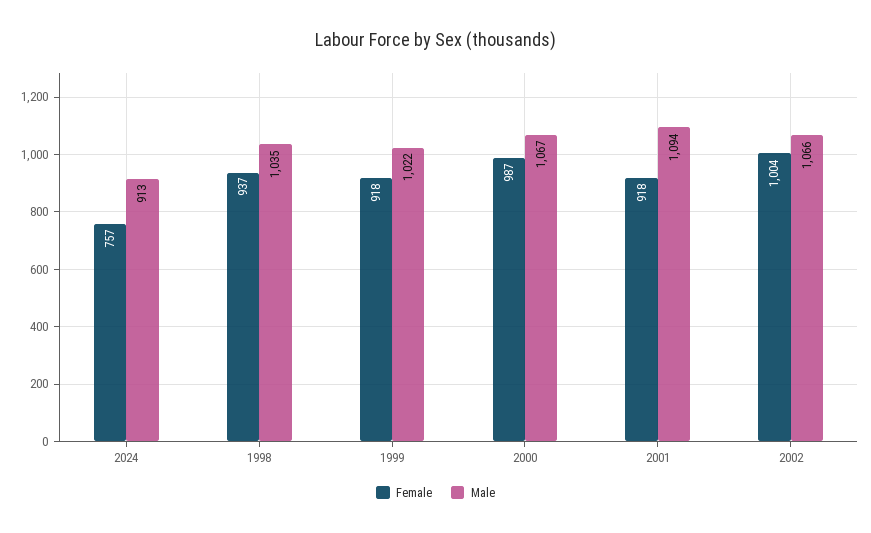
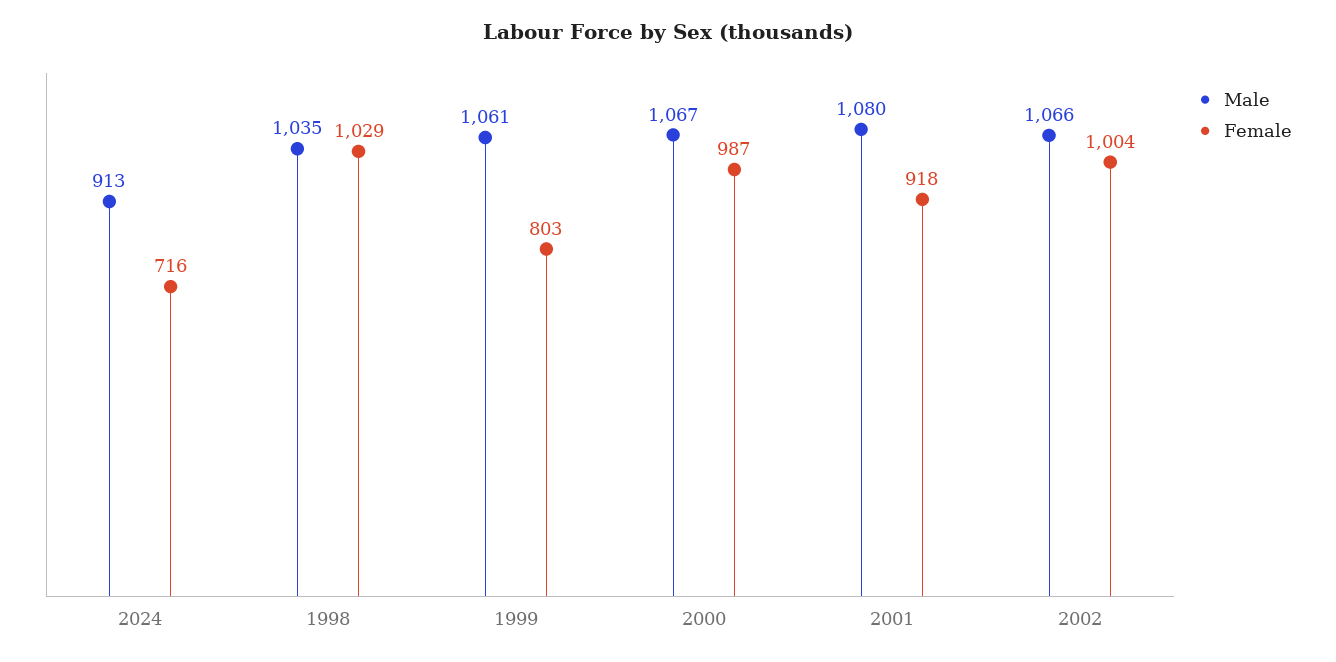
  {
    "Female": {
-     "2024": 757,
+     "2024": 716,
-     "1998": 937,
+     "1998": 1029,
-     "1999": 918,
+     "1999": 803,
      "2000": 987,
      "2001": 918,
      "2002": 1004
    },
    "Male": {
      "2024": 913,
      "1998": 1035,
-     "1999": 1022,
+     "1999": 1061,
      "2000": 1067,
-     "2001": 1094,
+     "2001": 1080,
      "2002": 1066
    }
  }

